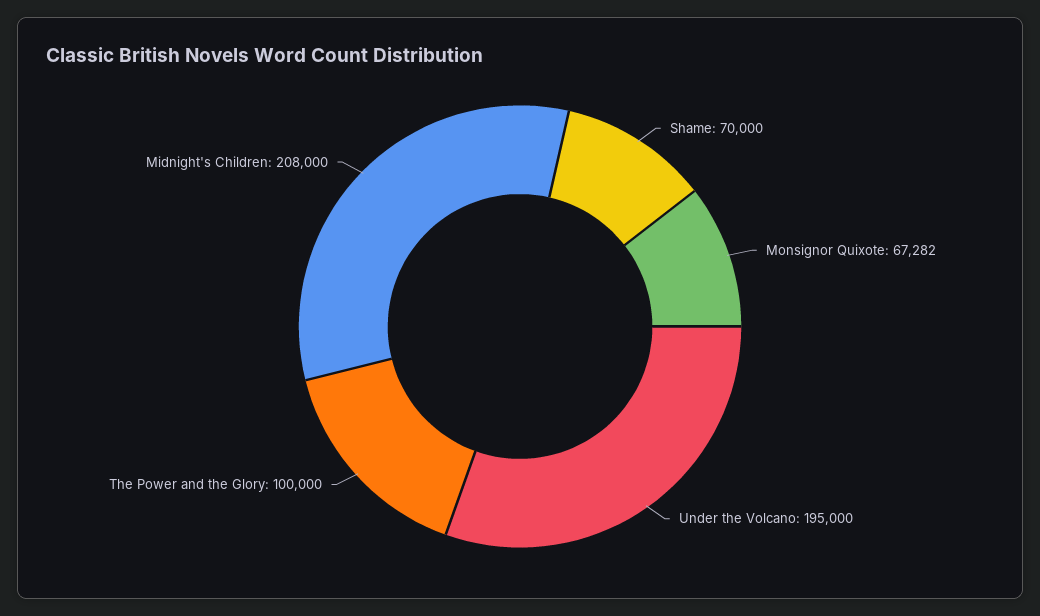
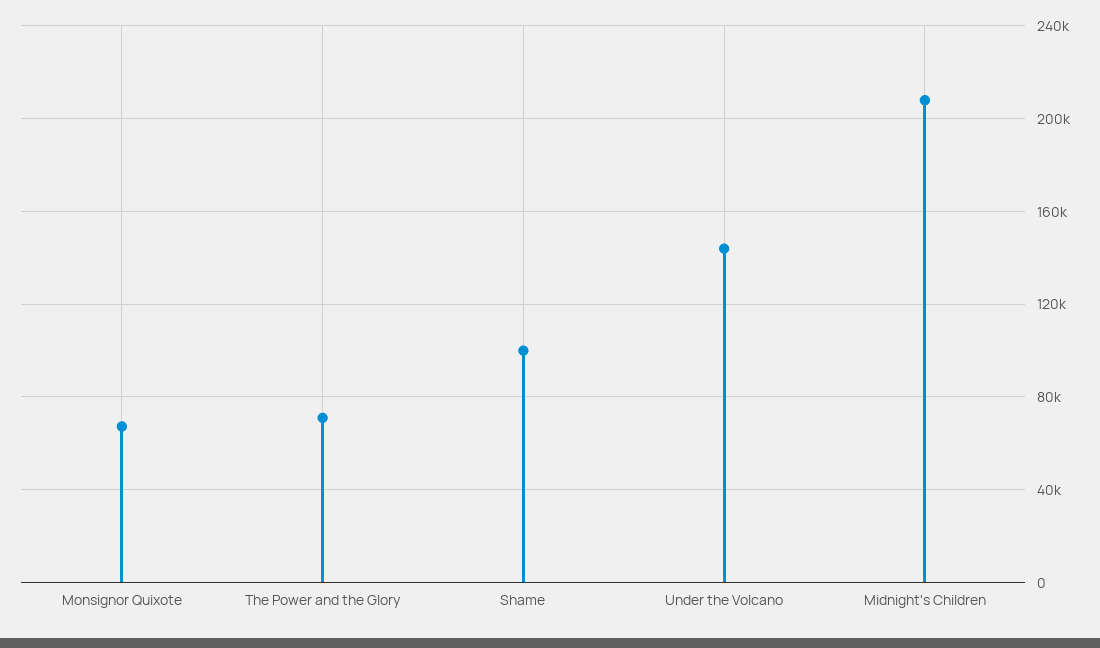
  {
-   "Shame": 70000,
+   "Shame": 100000,
    "Monsignor Quixote": 67282,
-   "Under the Volcano": 195000,
+   "Under the Volcano": 145000,
-   "The Power and the Glory": 100000,
+   "The Power and the Glory": 70000,
    "Midnight's Children": 208000
  }

